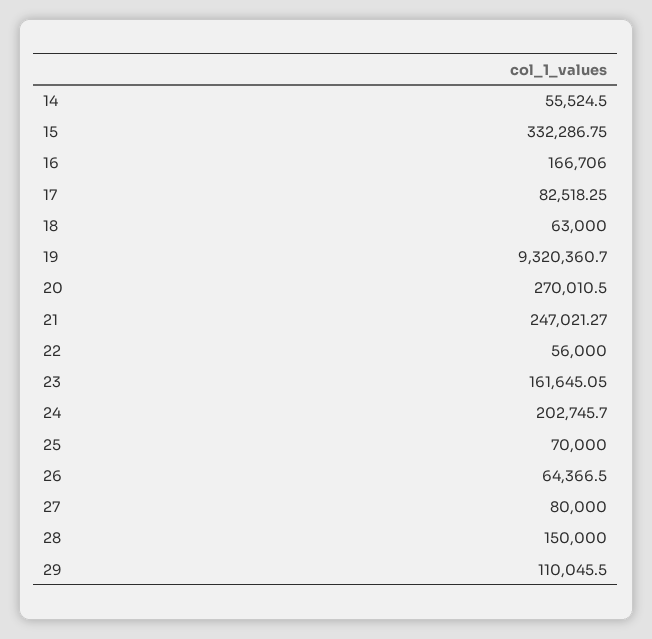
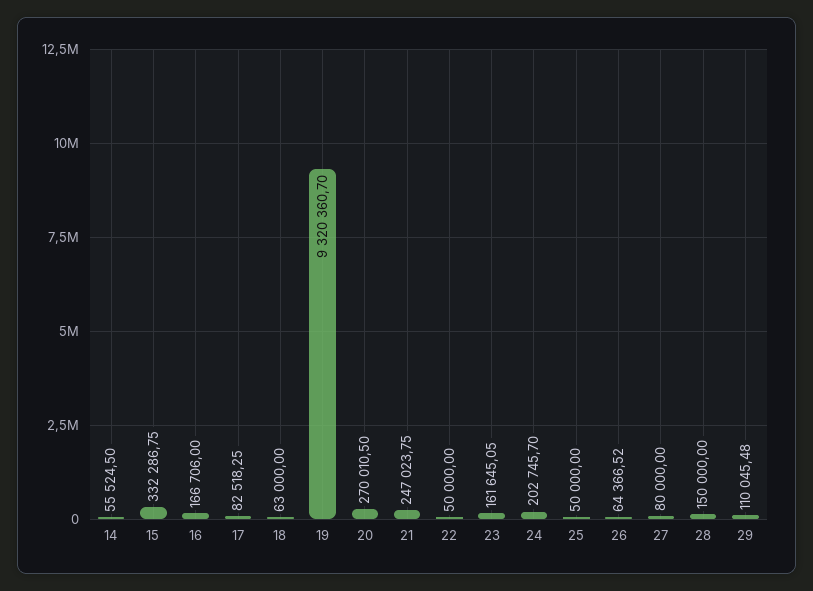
  {
    "14": 55524.5,
    "15": 332286.75,
    "16": 166706,
    "17": 82518.25,
    "18": 63000,
    "19": 9320360.7,
    "20": 270010.5,
-   "21": 247021.27,
+   "21": 247023.75,
-   "22": 56000,
+   "22": 50000,
    "23": 161645.05,
    "24": 202745.7,
-   "25": 70000,
+   "25": 50000,
-   "26": 64366.5,
+   "26": 64366.52,
    "27": 80000,
    "28": 150000,
-   "29": 110045.5
+   "29": 110045.48
  }

